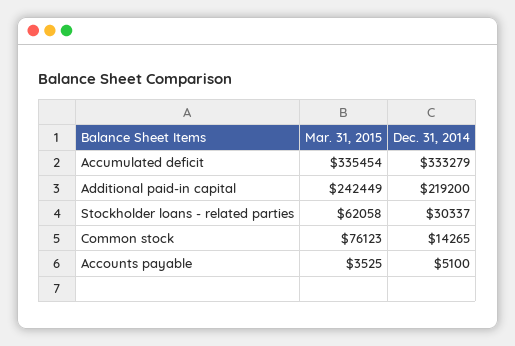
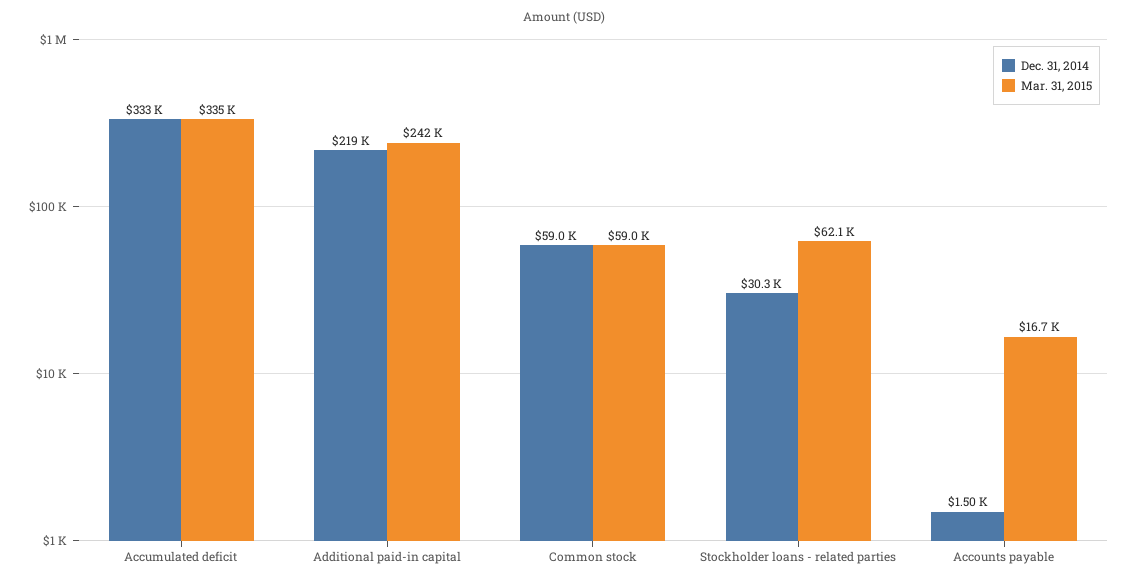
  {
    "Mar. 31, 2015": {
      "Accumulated deficit": 335454,
      "Additional paid-in capital": 242449,
      "Stockholder loans - related parties": 62058,
-     "Common stock": 76123,
+     "Common stock": 59000,
-     "Accounts payable": 3525
+     "Accounts payable": 16700
    },
    "Dec. 31, 2014": {
      "Accumulated deficit": 333279,
      "Additional paid-in capital": 219200,
      "Stockholder loans - related parties": 30337,
-     "Common stock": 14265,
+     "Common stock": 59000,
-     "Accounts payable": 5100
+     "Accounts payable": 1500
    }
  }

